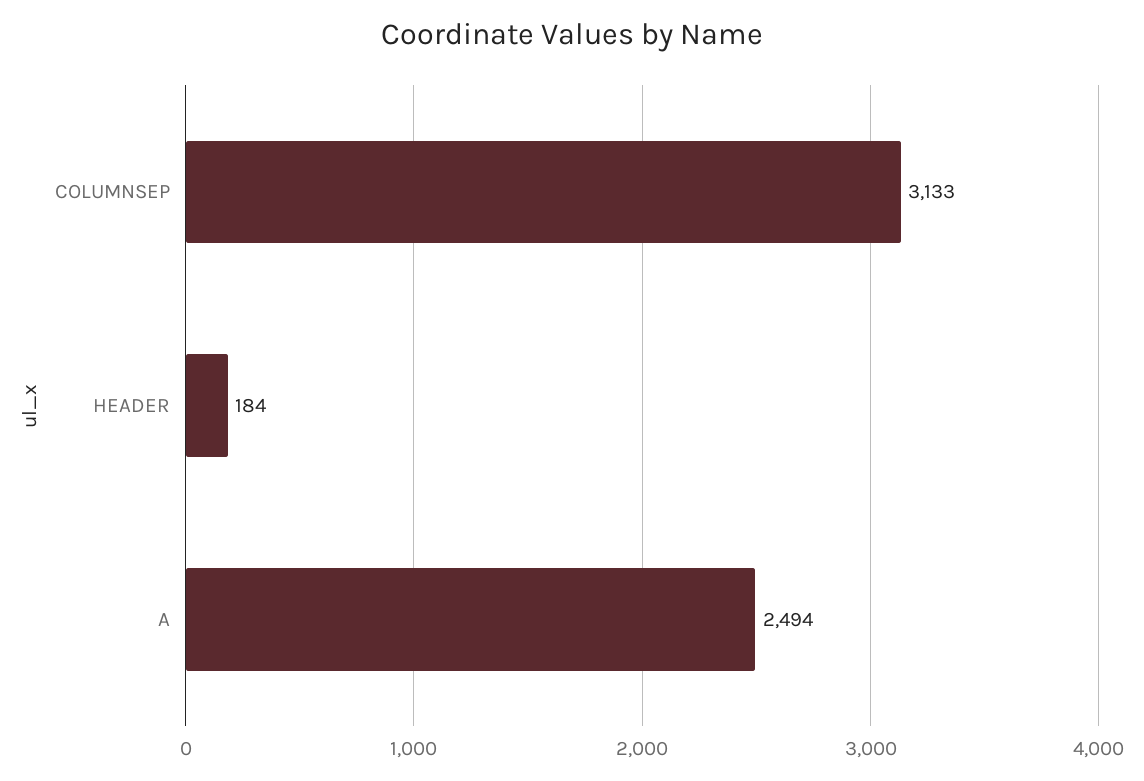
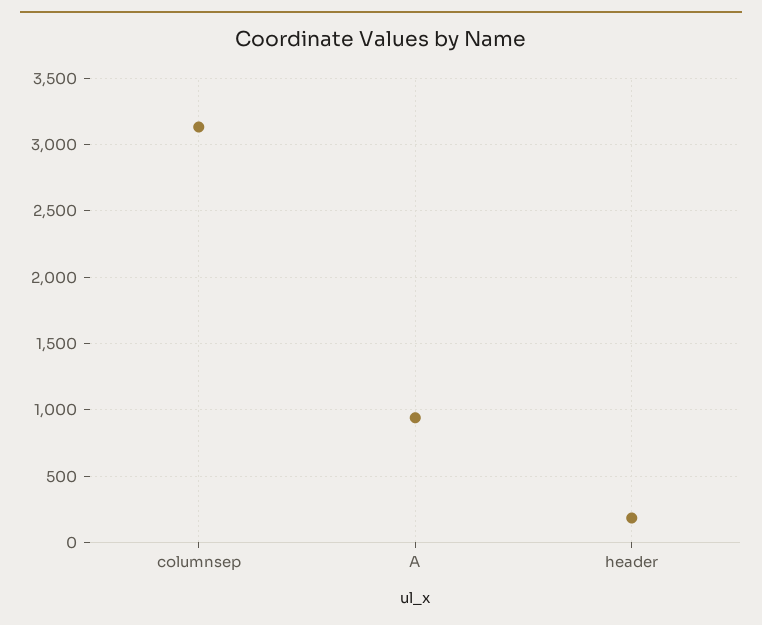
  {
    "COLUMNSEP": 3133,
    "HEADER": 184,
-   "A": 2494
+   "A": 950
  }

